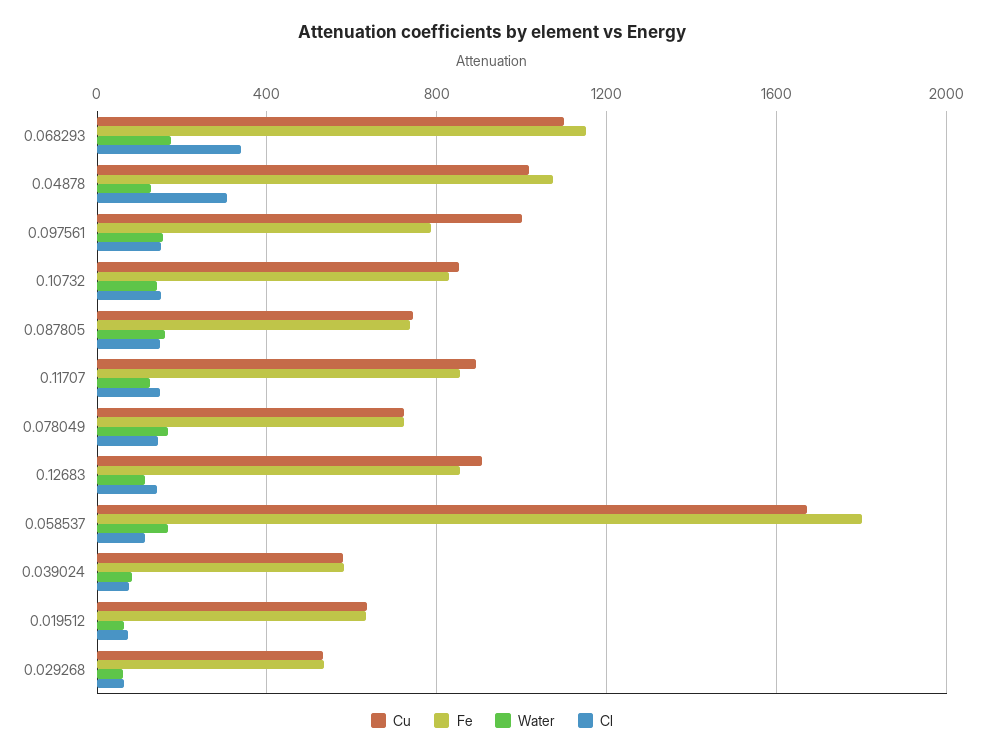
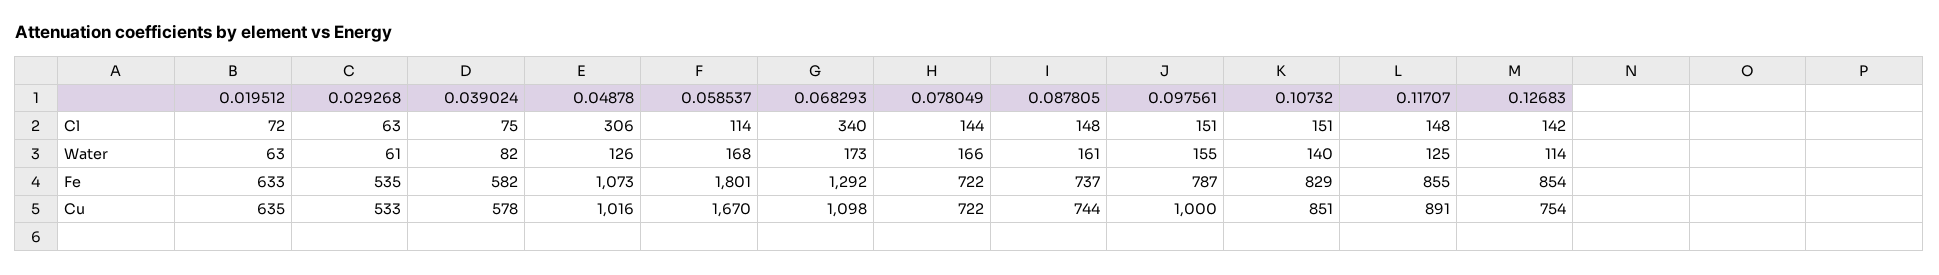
  {
    "Cu": {
      "0.068293": 1098,
      "0.04878": 1016,
      "0.097561": 1000,
      "0.10732": 851,
      "0.087805": 744,
      "0.11707": 891,
      "0.078049": 722,
-     "0.12683": 900,
+     "0.12683": 754,
      "0.058537": 1670,
      "0.039024": 578,
      "0.019512": 635,
      "0.029268": 533
    },
    "Fe": {
-     "0.068293": 1150,
+     "0.068293": 1292,
      "0.04878": 1073,
      "0.097561": 787,
      "0.10732": 829,
      "0.087805": 737,
      "0.11707": 855,
      "0.078049": 722,
      "0.12683": 854,
      "0.058537": 1801,
      "0.039024": 582,
      "0.019512": 633,
      "0.029268": 535
    },
    "Water": {
      "0.068293": 173,
      "0.04878": 126,
      "0.097561": 155,
      "0.10732": 140,
      "0.087805": 161,
      "0.11707": 125,
      "0.078049": 166,
      "0.12683": 114,
      "0.058537": 168,
      "0.039024": 82,
      "0.019512": 63,
      "0.029268": 61
    },
    "Cl": {
      "0.068293": 340,
      "0.04878": 306,
      "0.097561": 151,
      "0.10732": 151,
      "0.087805": 148,
      "0.11707": 148,
      "0.078049": 144,
      "0.12683": 142,
      "0.058537": 114,
      "0.039024": 75,
      "0.019512": 72,
      "0.029268": 63
    }
  }

